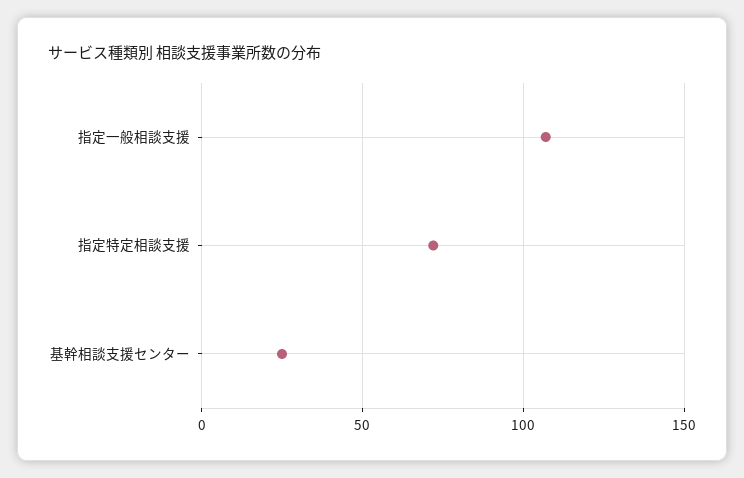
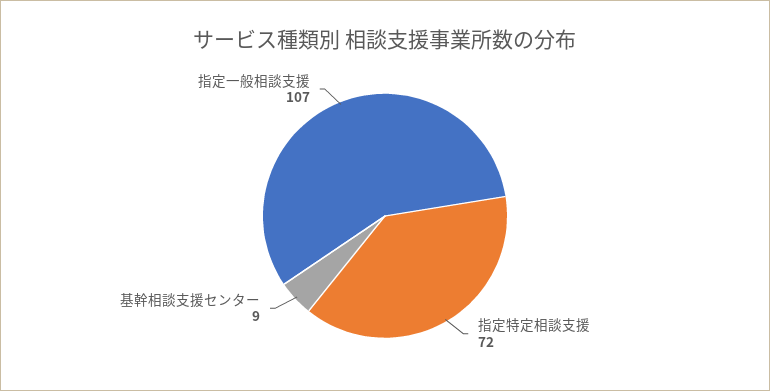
  {
    "指定一般相談支援": 107,
    "指定特定相談支援": 72,
-   "基幹相談支援センター": 25
+   "基幹相談支援センター": 9
  }

